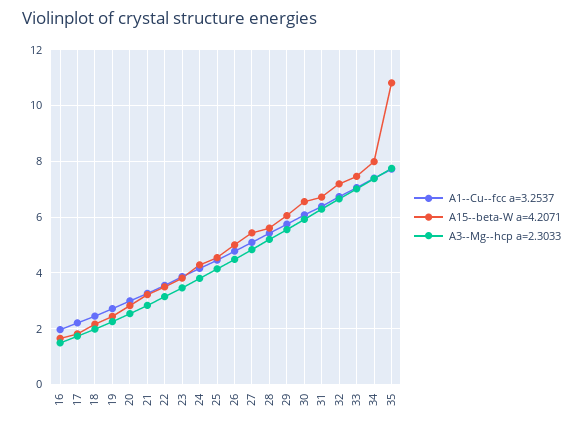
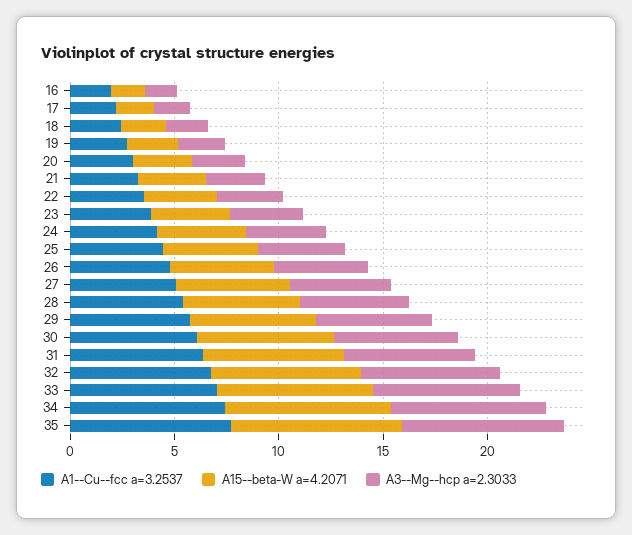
  {
    "A1--Cu--fcc a=3.2537": {
      "16": 2,
      "17": 2.25,
      "18": 2.5,
      "19": 2.75,
      "20": 3,
      "21": 3.25,
      "22": 3.5,
      "23": 3.75,
      "24": 4.25,
      "25": 4.5,
      "26": 4.75,
      "27": 5,
      "28": 5.5,
      "29": 5.75,
      "30": 6,
      "31": 6.5,
      "32": 6.75,
      "33": 7,
      "34": 7.5,
      "35": 7.75
    },
    "A15--beta-W a=4.2071": {
      "16": 1.75,
      "17": 1.75,
      "18": 2.25,
      "19": 2.5,
      "20": 2.75,
      "21": 3.25,
      "22": 3.5,
      "23": 3.75,
      "24": 4.25,
      "25": 4.5,
      "26": 5,
      "27": 5.5,
      "28": 5.5,
      "29": 6,
      "30": 6.5,
      "31": 6.75,
      "32": 7.25,
      "33": 7.5,
      "34": 8,
-     "35": 10.75
+     "35": 8
    },
    "A3--Mg--hcp a=2.3033": {
      "16": 1.5,
      "17": 1.75,
      "18": 2,
      "19": 2.25,
      "20": 2.5,
      "21": 2.75,
      "22": 3.25,
      "23": 3.5,
      "24": 3.75,
      "25": 4.25,
      "26": 4.5,
      "27": 4.75,
      "28": 5.25,
      "29": 5.5,
      "30": 6,
      "31": 6.25,
      "32": 6.75,
      "33": 7,
      "34": 7.5,
      "35": 7.75
    }
  }

